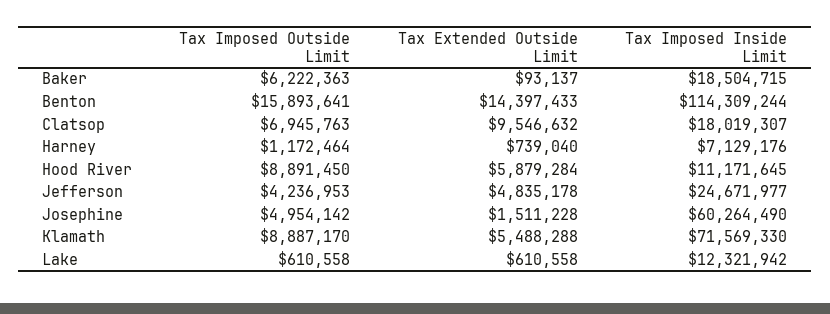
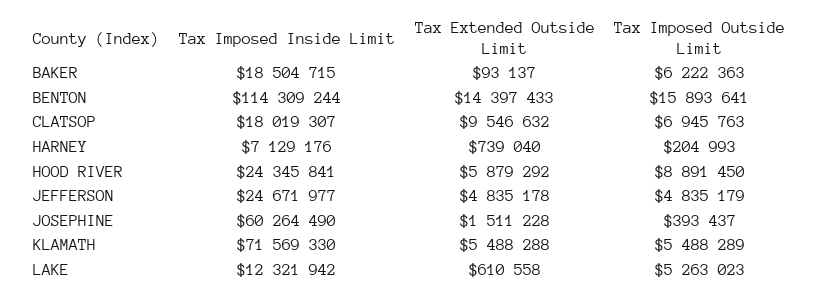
  {
    "Tax Imposed Outside Limit": {
      "Baker": 6222363,
      "Benton": 15893641,
      "Clatsop": 6945763,
-     "Harney": 1172464,
+     "Harney": 204993,
      "Hood River": 8891450,
-     "Jefferson": 4236953,
+     "Jefferson": 4835179,
-     "Josephine": 4954142,
+     "Josephine": 393437,
-     "Klamath": 8887170,
+     "Klamath": 5488289,
-     "Lake": 610558
+     "Lake": 5263023
    },
    "Tax Extended Outside Limit": {
      "Baker": 93137,
      "Benton": 14397433,
      "Clatsop": 9546632,
      "Harney": 739040,
-     "Hood River": 5879284,
+     "Hood River": 5879292,
      "Jefferson": 4835178,
      "Josephine": 1511228,
      "Klamath": 5488288,
      "Lake": 610558
    },
    "Tax Imposed Inside Limit": {
      "Baker": 18504715,
      "Benton": 114309244,
      "Clatsop": 18019307,
      "Harney": 7129176,
-     "Hood River": 11171645,
+     "Hood River": 24345841,
      "Jefferson": 24671977,
      "Josephine": 60264490,
      "Klamath": 71569330,
      "Lake": 12321942
    }
  }

